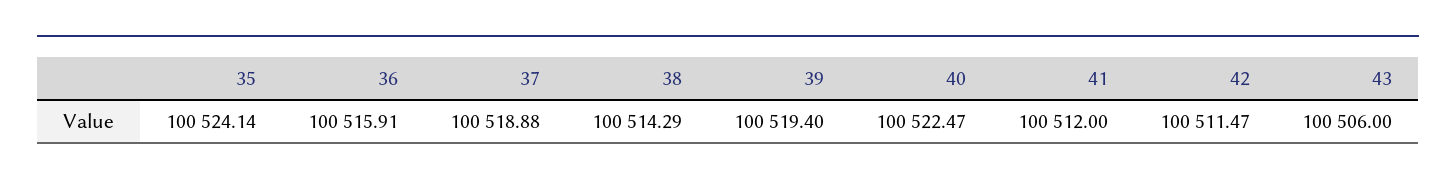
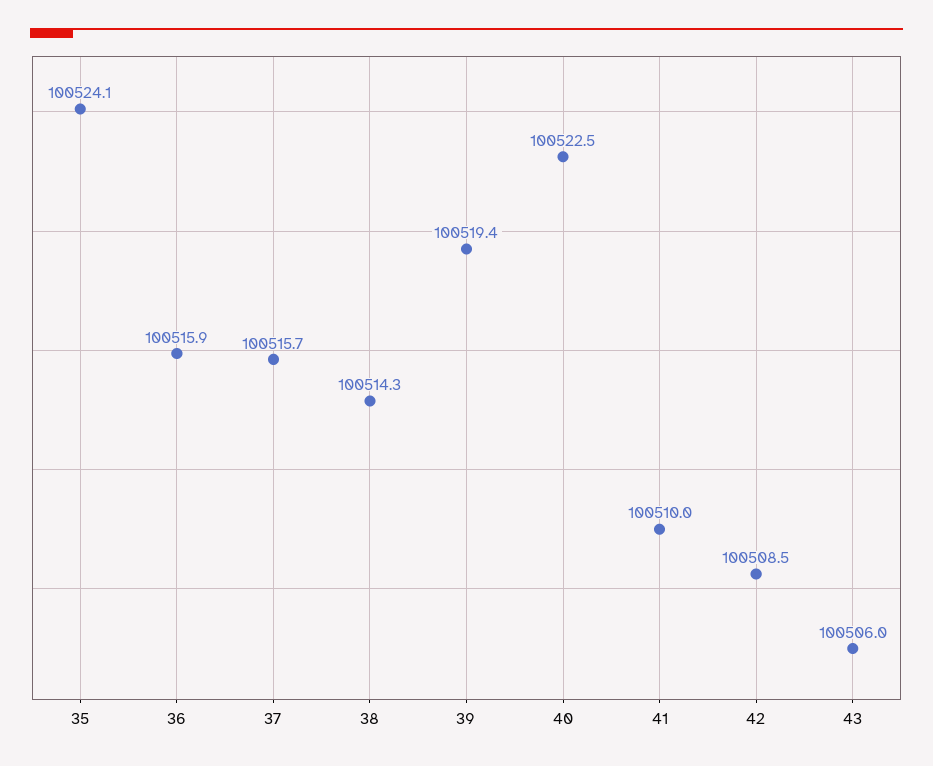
  {
    "35": 100524.14,
    "36": 100515.91,
-   "37": 100518.88,
+   "37": 100515.7,
    "38": 100514.29,
    "39": 100519.4,
    "40": 100522.47,
-   "41": 100512,
+   "41": 100510,
-   "42": 100511.47,
+   "42": 100508.5,
    "43": 100506
  }

